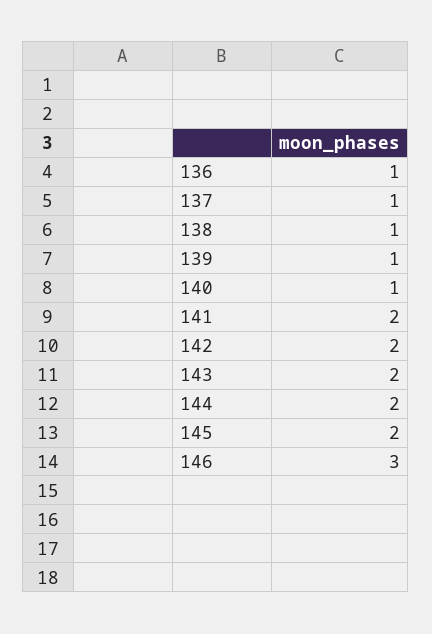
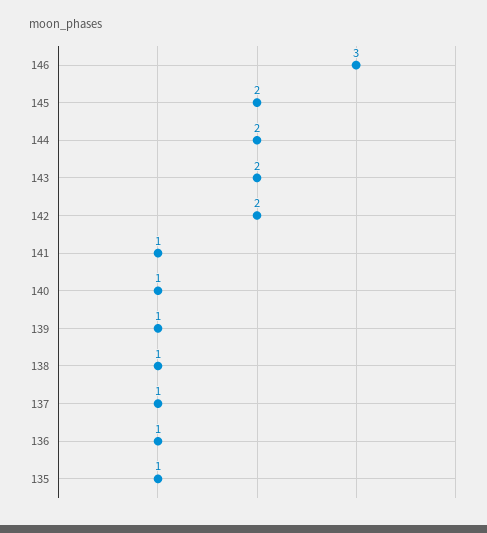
  {
    "136": 1,
    "137": 1,
    "138": 1,
    "139": 1,
    "140": 1,
-   "141": 2,
+   "141": 1,
    "142": 2,
    "143": 2,
    "144": 2,
    "145": 2,
-   "146": 3
+   "146": 3,
+   "135": 1
  }

